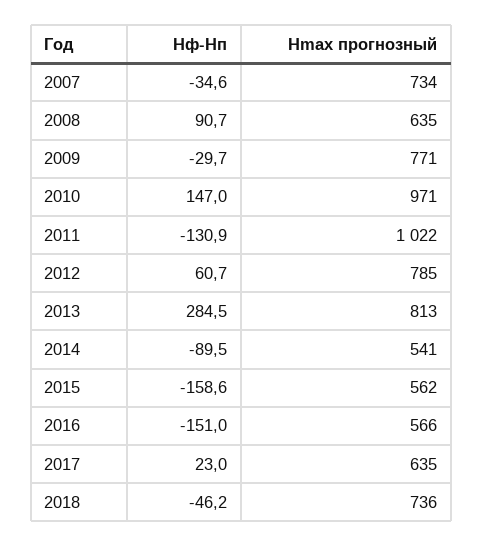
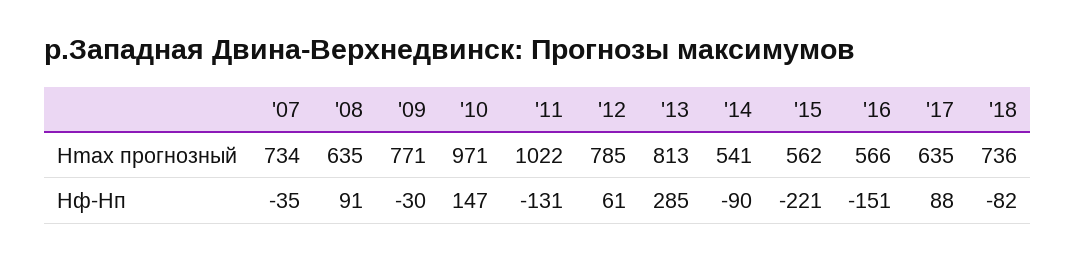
  {
    "Hф-Hп": {
      "2007": -34.6,
      "2008": 90.7,
      "2009": -29.7,
      "2010": 147,
      "2011": -130.9,
      "2012": 60.7,
      "2013": 284.5,
      "2014": -89.5,
-     "2015": -158.6,
+     "2015": -221,
      "2016": -151,
-     "2017": 23,
+     "2017": 88,
-     "2018": -46.2
+     "2018": -82
    },
    "Hmax прогнозный": {
      "2007": 734,
      "2008": 635,
      "2009": 771,
      "2010": 971,
      "2011": 1022,
      "2012": 785,
      "2013": 813,
      "2014": 541,
      "2015": 562,
      "2016": 566,
      "2017": 635,
      "2018": 736
    }
  }

